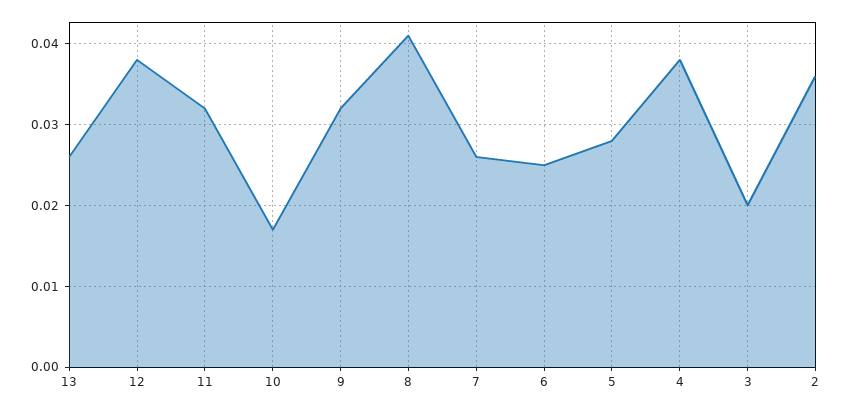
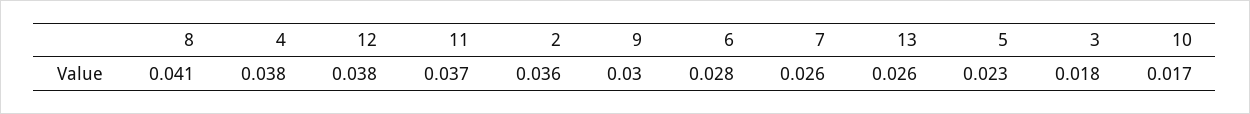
  {
    "13": 0.026,
    "12": 0.038,
-   "11": 0.032,
+   "11": 0.037,
    "10": 0.017,
-   "9": 0.032,
+   "9": 0.03,
    "8": 0.041,
    "7": 0.026,
-   "6": 0.025,
+   "6": 0.028,
-   "5": 0.028,
+   "5": 0.023,
    "4": 0.038,
-   "3": 0.02,
+   "3": 0.018,
    "2": 0.036
  }

